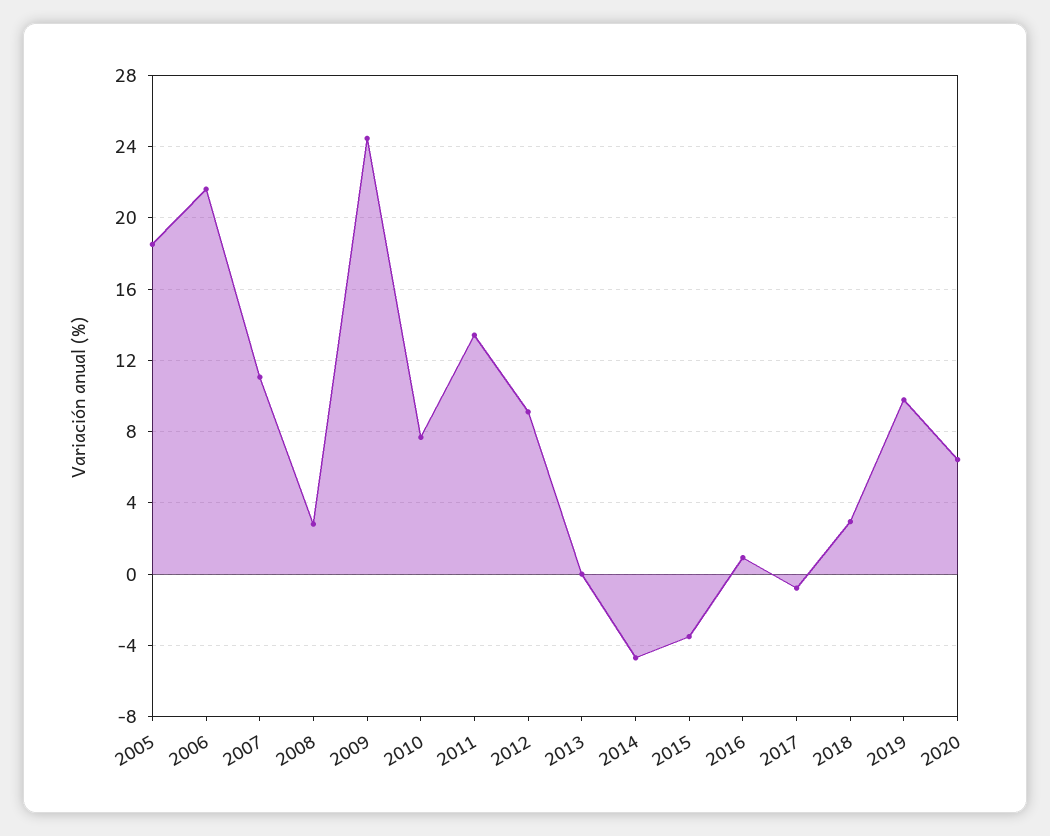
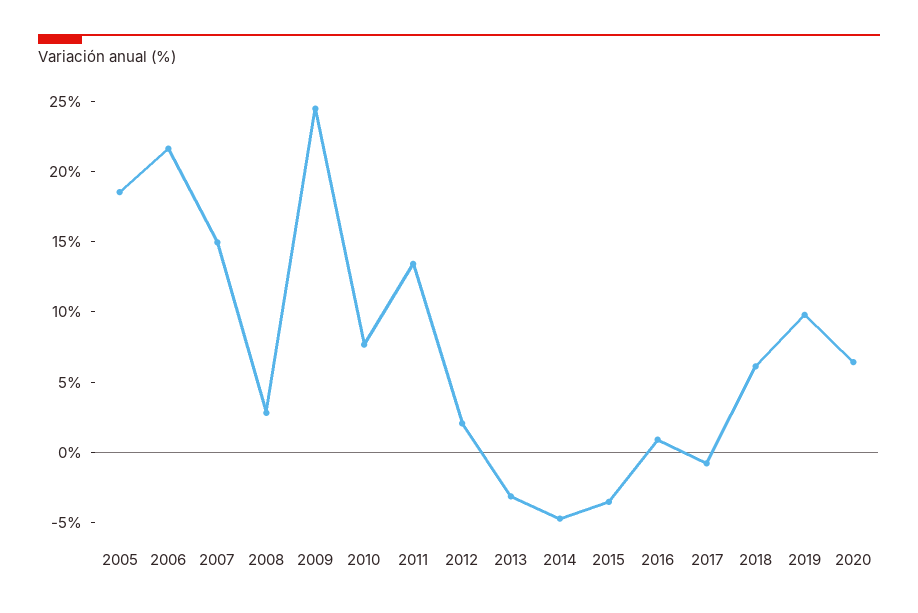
  {
    "2005": 18.5,
    "2006": 21.5,
-   "2007": 11,
+   "2007": 15,
    "2008": 3,
    "2009": 24.5,
    "2010": 7.5,
    "2011": 13.5,
-   "2012": 9,
+   "2012": 2,
-   "2013": 0,
+   "2013": -3,
    "2014": -4.5,
    "2015": -3.5,
    "2016": 1,
    "2017": -1,
-   "2018": 3,
+   "2018": 6,
    "2019": 10,
    "2020": 6.5
  }

